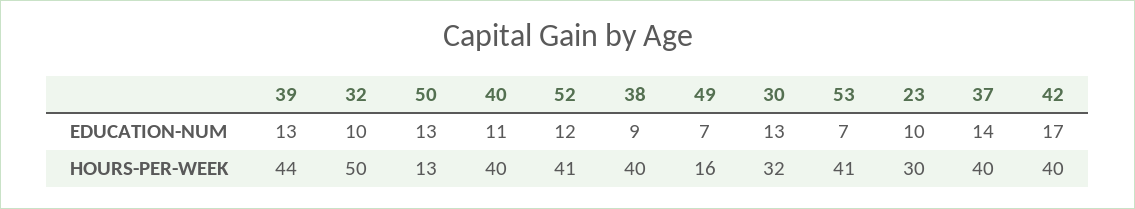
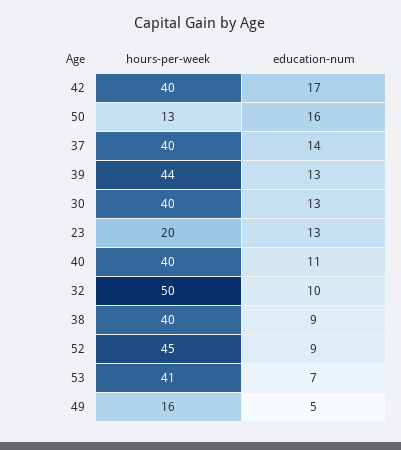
  {
    "39": {
      "EDUCATION-NUM": 13,
      "HOURS-PER-WEEK": 44
    },
    "32": {
      "EDUCATION-NUM": 10,
      "HOURS-PER-WEEK": 50
    },
    "50": {
-     "EDUCATION-NUM": 13,
+     "EDUCATION-NUM": 16,
      "HOURS-PER-WEEK": 13
    },
    "40": {
      "EDUCATION-NUM": 11,
      "HOURS-PER-WEEK": 40
    },
    "52": {
-     "EDUCATION-NUM": 12,
+     "EDUCATION-NUM": 9,
-     "HOURS-PER-WEEK": 41
+     "HOURS-PER-WEEK": 45
    },
    "38": {
      "EDUCATION-NUM": 9,
      "HOURS-PER-WEEK": 40
    },
    "49": {
-     "EDUCATION-NUM": 7,
+     "EDUCATION-NUM": 5,
      "HOURS-PER-WEEK": 16
    },
    "30": {
      "EDUCATION-NUM": 13,
-     "HOURS-PER-WEEK": 32
+     "HOURS-PER-WEEK": 40
    },
    "53": {
      "EDUCATION-NUM": 7,
      "HOURS-PER-WEEK": 41
    },
    "23": {
-     "EDUCATION-NUM": 10,
+     "EDUCATION-NUM": 13,
-     "HOURS-PER-WEEK": 30
+     "HOURS-PER-WEEK": 20
    },
    "37": {
      "EDUCATION-NUM": 14,
      "HOURS-PER-WEEK": 40
    },
    "42": {
      "EDUCATION-NUM": 17,
      "HOURS-PER-WEEK": 40
    }
  }

